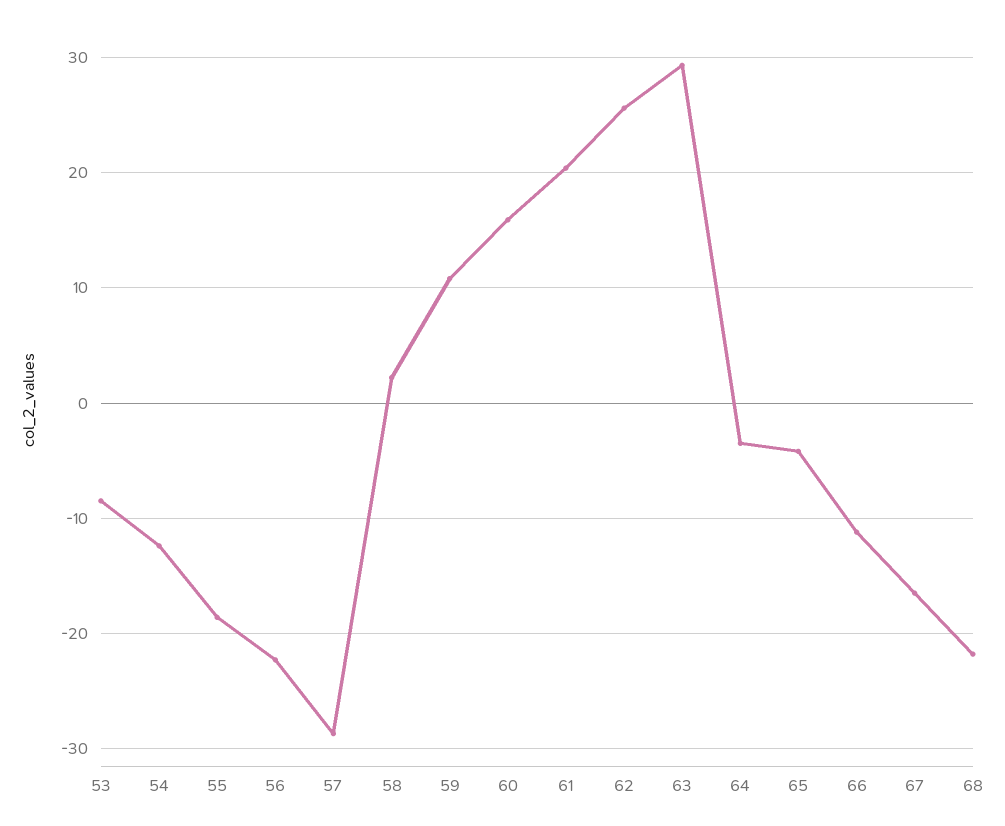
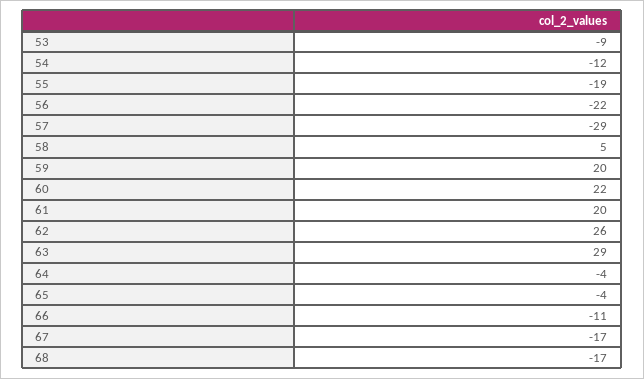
  {
    "53": -9,
    "54": -12,
    "55": -19,
    "56": -22,
    "57": -29,
-   "58": 2,
+   "58": 5,
-   "59": 11,
+   "59": 20,
-   "60": 16,
+   "60": 22,
    "61": 20,
    "62": 26,
    "63": 29,
    "64": -4,
    "65": -4,
    "66": -11,
    "67": -17,
-   "68": -22
+   "68": -17
  }

